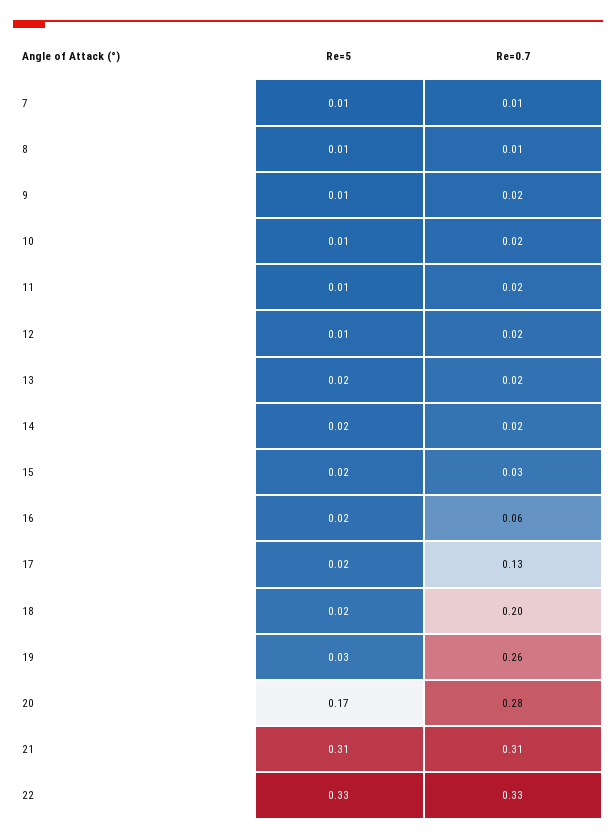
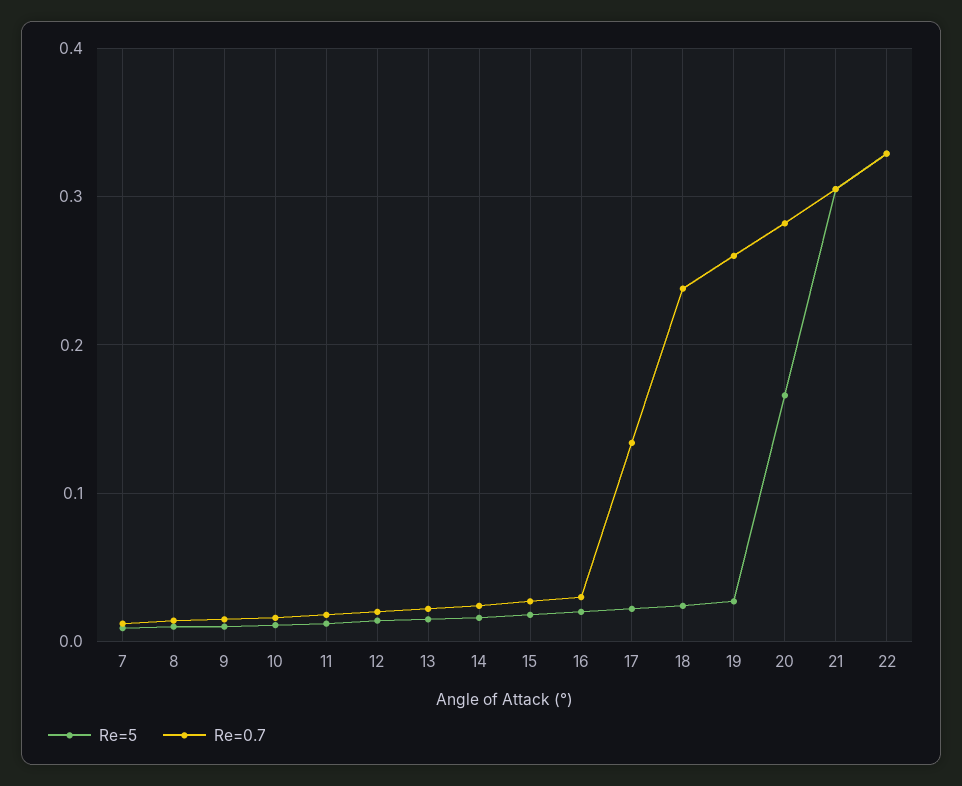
  {
    "Re=5": {
      "7": 0.01,
      "8": 0.01,
      "9": 0.01,
      "10": 0.01,
      "11": 0.01,
      "12": 0.01,
      "13": 0.02,
      "14": 0.02,
      "15": 0.02,
      "16": 0.02,
      "17": 0.02,
      "18": 0.02,
      "19": 0.03,
      "20": 0.17,
      "21": 0.31,
      "22": 0.33
    },
    "Re=0.7": {
      "7": 0.01,
      "8": 0.01,
      "9": 0.02,
      "10": 0.02,
      "11": 0.02,
      "12": 0.02,
      "13": 0.02,
      "14": 0.02,
      "15": 0.03,
-     "16": 0.06,
+     "16": 0.03,
      "17": 0.13,
-     "18": 0.2,
+     "18": 0.24,
      "19": 0.26,
      "20": 0.28,
      "21": 0.31,
      "22": 0.33
    }
  }

